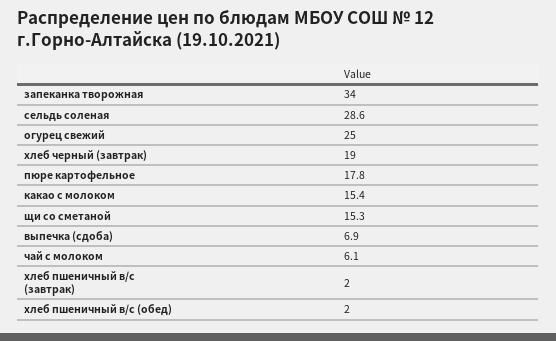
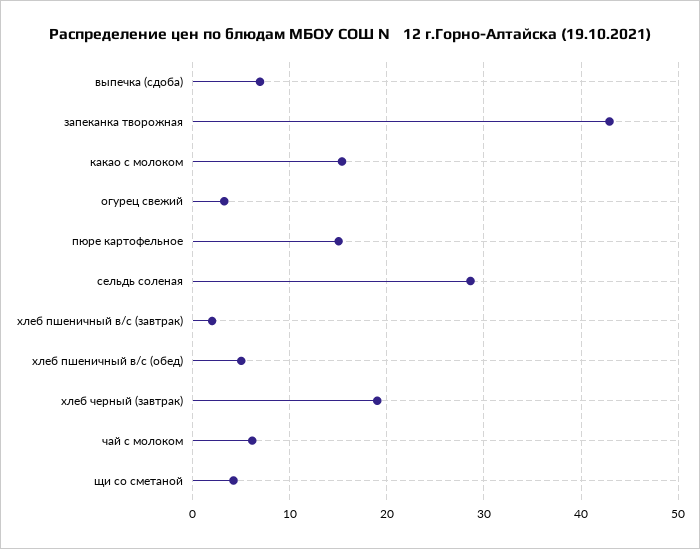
  {
-   "запеканка творожная": 34,
+   "запеканка творожная": 43,
    "сельдь соленая": 28.6,
-   "огурец свежий": 25,
+   "огурец свежий": 3,
    "хлеб черный (завтрак)": 19,
-   "пюре картофельное": 17.8,
+   "пюре картофельное": 15,
    "какао с молоком": 15.4,
-   "щи со сметаной": 15.3,
+   "щи со сметаной": 4,
    "выпечка (сдоба)": 6.9,
    "чай с молоком": 6.1,
    "хлеб пшеничный в/с (завтрак)": 2,
-   "хлеб пшеничный в/с (обед)": 2
+   "хлеб пшеничный в/с (обед)": 5
  }

